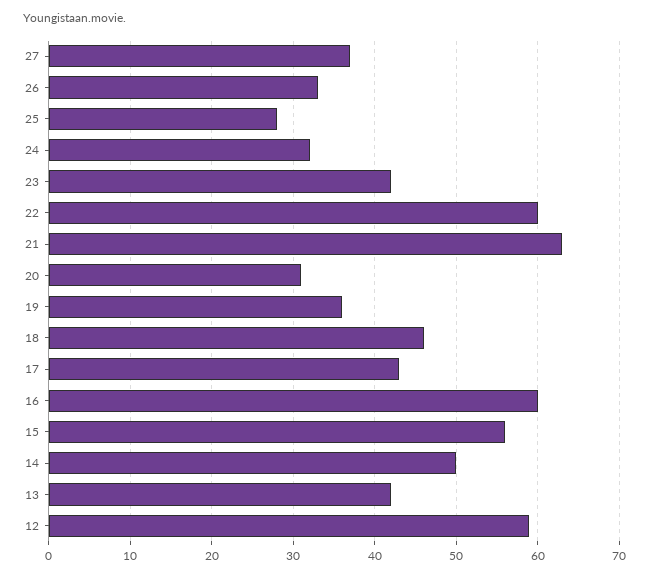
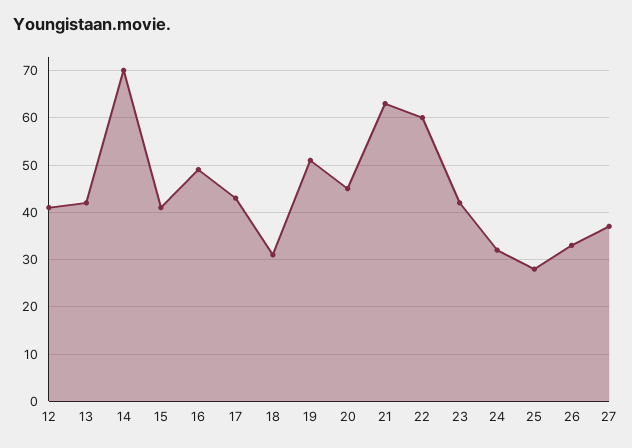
  {
    "27": 37,
    "26": 33,
    "25": 28,
    "24": 32,
    "23": 42,
    "22": 60,
    "21": 63,
-   "20": 31,
+   "20": 45,
-   "19": 36,
+   "19": 50,
-   "18": 46,
+   "18": 30,
    "17": 43,
-   "16": 60,
+   "16": 50,
-   "15": 56,
+   "15": 40,
-   "14": 50,
+   "14": 70,
    "13": 42,
-   "12": 59
+   "12": 40
  }

